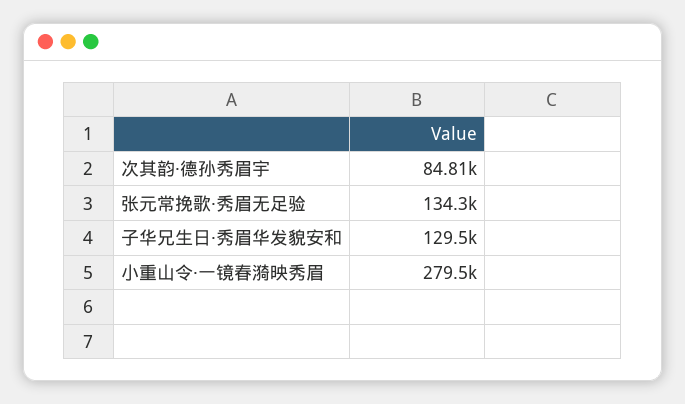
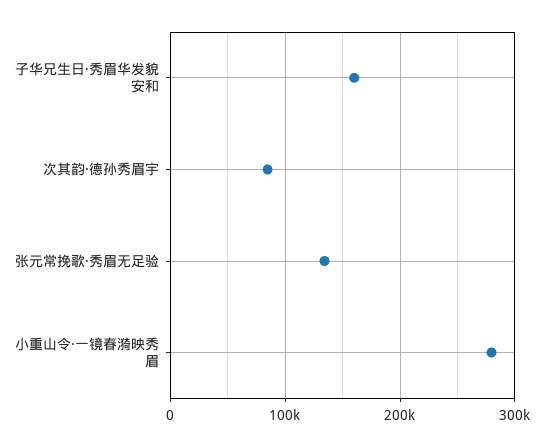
  {
    "次其韵·德孙秀眉宇": 84810,
    "张元常挽歌·秀眉无足验": 134300,
-   "子华兄生日·秀眉华发貌安和": 129500,
+   "子华兄生日·秀眉华发貌安和": 160000,
    "小重山令·一镜春漪映秀眉": 279500
  }

